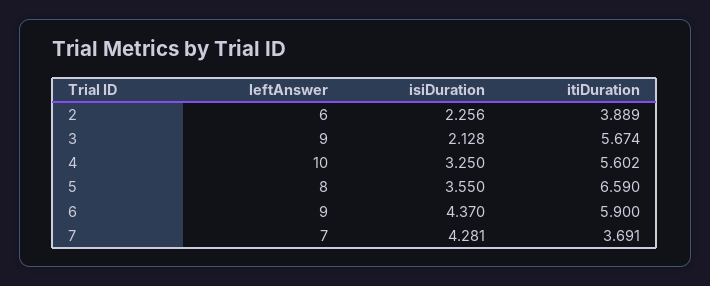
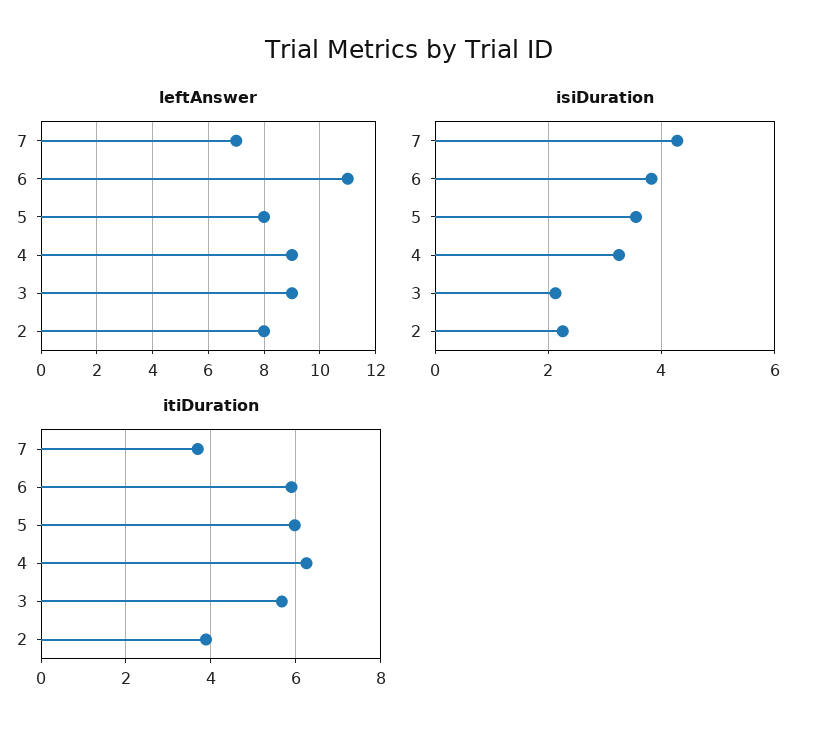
  {
    "leftAnswer": {
-     "2": 6,
+     "2": 8,
      "3": 9,
-     "4": 10,
+     "4": 9,
      "5": 8,
-     "6": 9,
+     "6": 11,
      "7": 7
    },
    "isiDuration": {
      "2": 2.256,
      "3": 2.128,
      "4": 3.25,
      "5": 3.55,
-     "6": 4.37,
+     "6": 3.8,
      "7": 4.281
    },
    "itiDuration": {
      "2": 3.889,
      "3": 5.674,
-     "4": 5.602,
+     "4": 6.2,
-     "5": 6.59,
+     "5": 6,
      "6": 5.9,
      "7": 3.691
    }
  }

